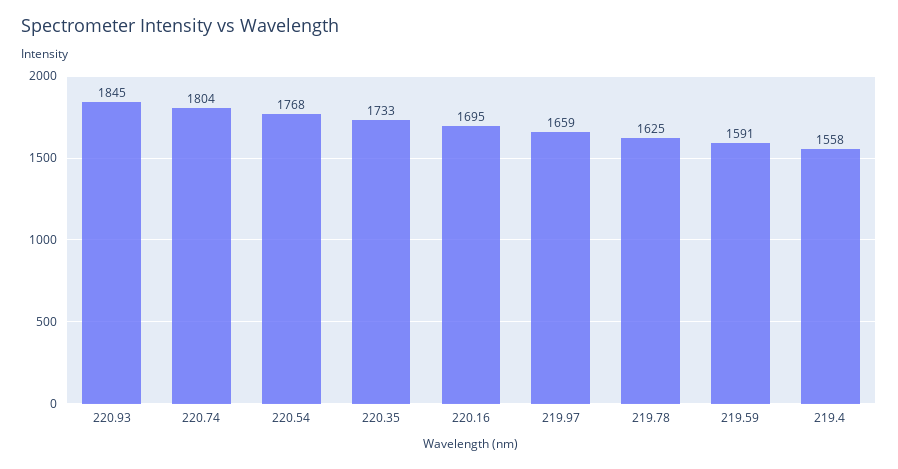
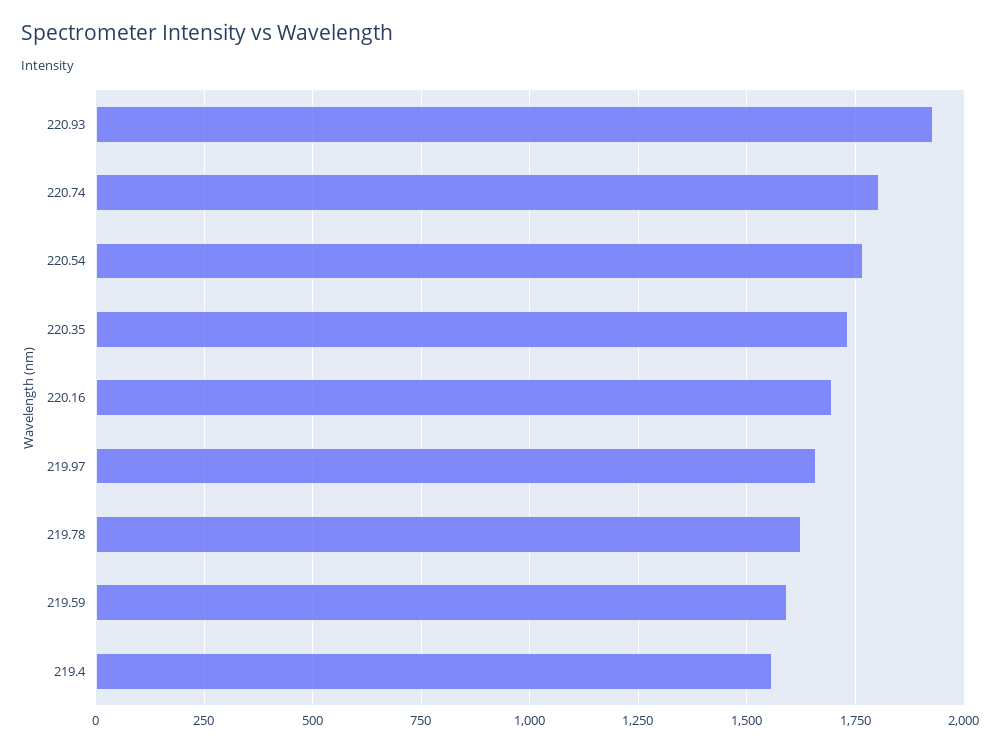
  {
-   "220.93": 1845,
+   "220.93": 1925,
    "220.74": 1804,
    "220.54": 1768,
    "220.35": 1733,
    "220.16": 1695,
    "219.97": 1659,
    "219.78": 1625,
    "219.59": 1591,
    "219.4": 1558
  }

